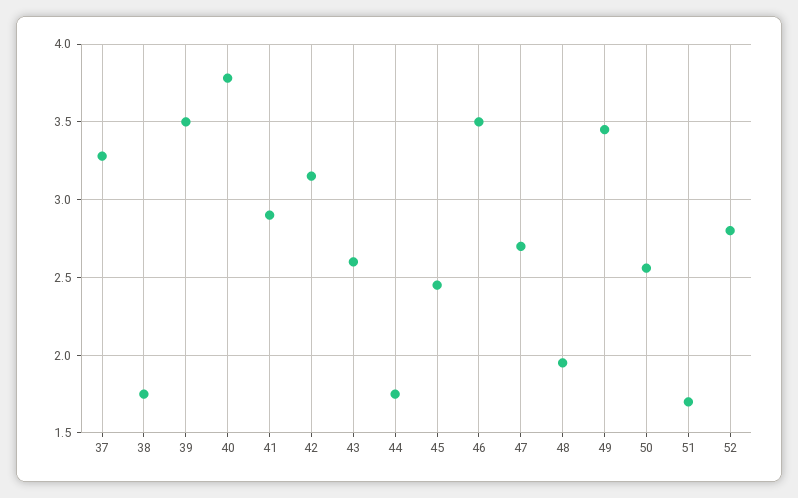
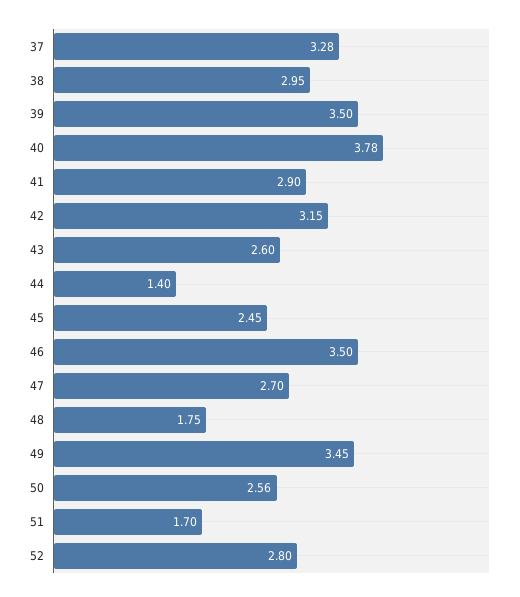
  {
    "37": 3.28,
-   "38": 1.75,
+   "38": 2.95,
    "39": 3.5,
    "40": 3.78,
    "41": 2.9,
    "42": 3.15,
    "43": 2.6,
-   "44": 1.75,
+   "44": 1.4,
    "45": 2.45,
    "46": 3.5,
    "47": 2.7,
-   "48": 1.95,
+   "48": 1.75,
    "49": 3.45,
    "50": 2.56,
    "51": 1.7,
    "52": 2.8
  }

